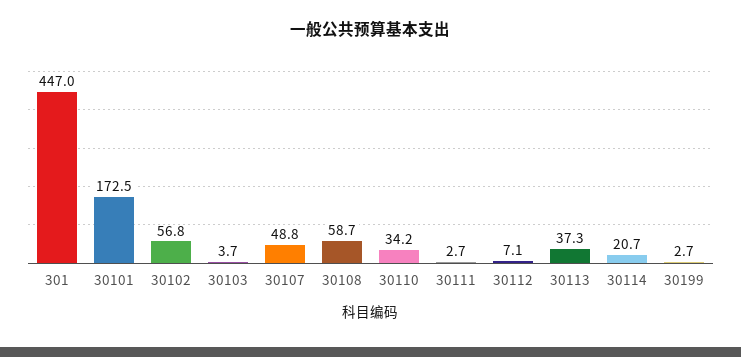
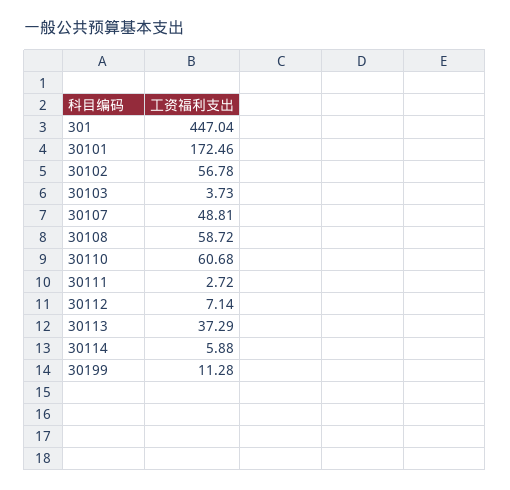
  {
    "301": 447.04,
    "30101": 172.46,
    "30102": 56.78,
    "30103": 3.73,
    "30107": 48.81,
    "30108": 58.72,
-   "30110": 34.2,
+   "30110": 60.68,
    "30111": 2.72,
    "30112": 7.14,
    "30113": 37.29,
-   "30114": 20.7,
+   "30114": 5.88,
-   "30199": 2.7
+   "30199": 11.28
  }

